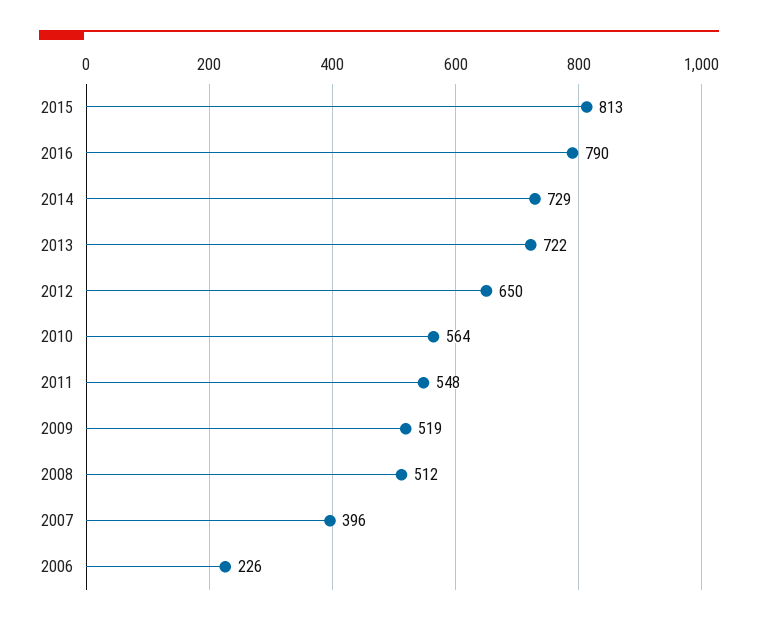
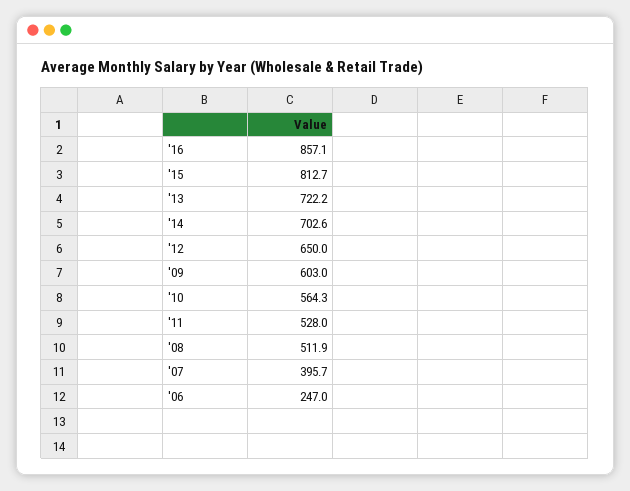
  {
    "2015": 812.7,
-   "2016": 790,
+   "2016": 857.1,
-   "2014": 729,
+   "2014": 702.6,
    "2013": 722.2,
    "2012": 650,
    "2010": 564.3,
-   "2011": 548,
+   "2011": 528,
-   "2009": 519,
+   "2009": 603,
    "2008": 511.9,
    "2007": 395.7,
-   "2006": 226
+   "2006": 247
  }

